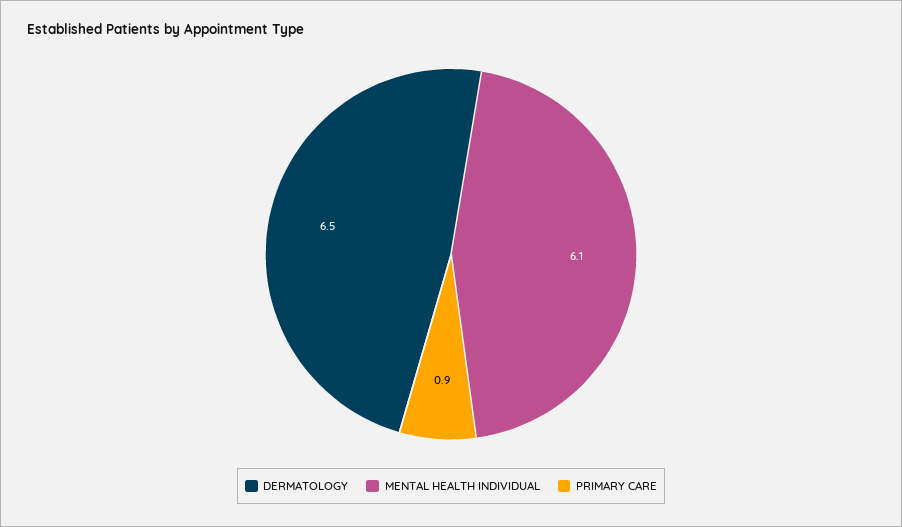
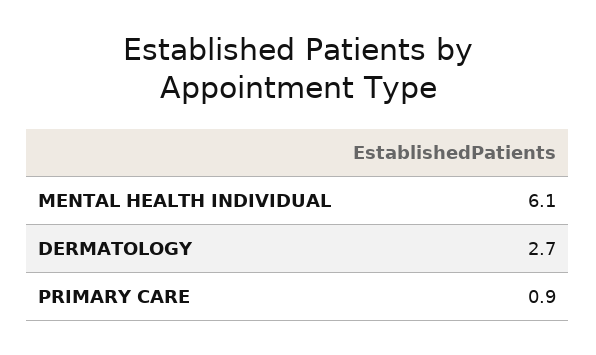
  {
-   "DERMATOLOGY": 6.5,
+   "DERMATOLOGY": 2.7,
    "MENTAL HEALTH INDIVIDUAL": 6.1,
    "PRIMARY CARE": 0.9
  }

